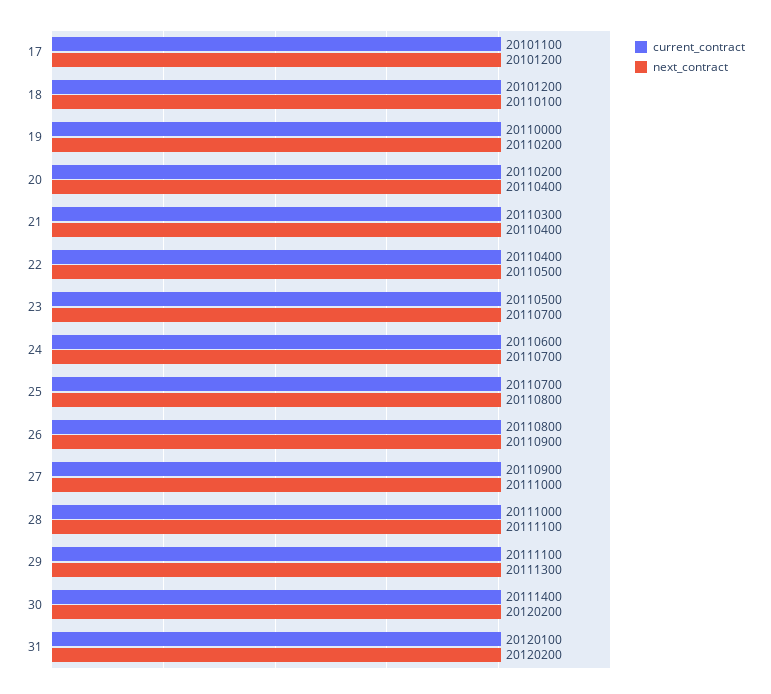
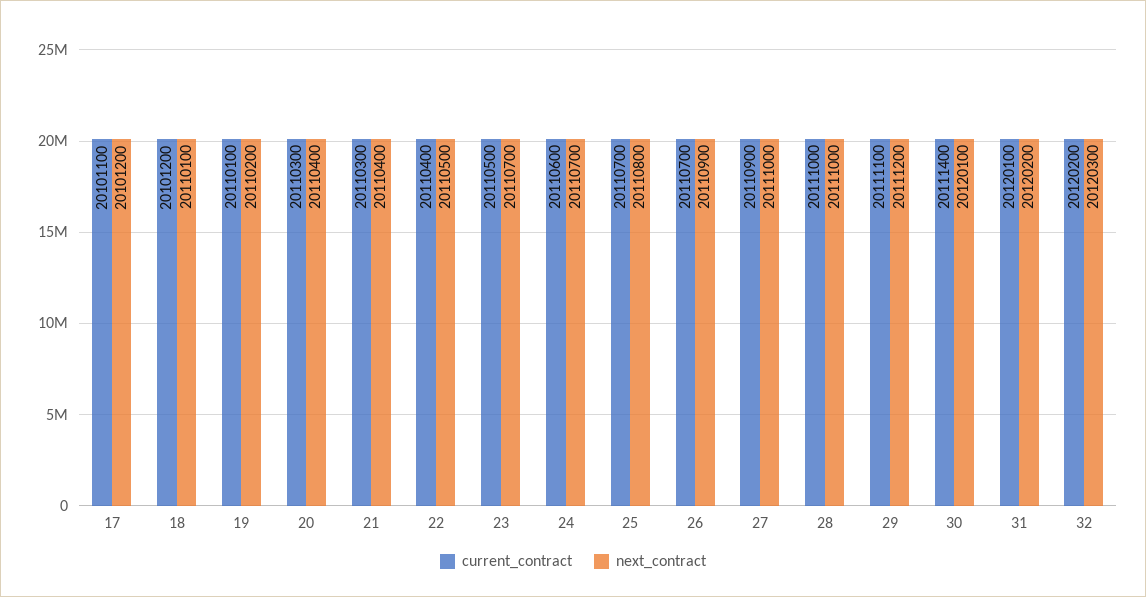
  {
    "current_contract": {
      "17": 20101100,
      "18": 20101200,
-     "19": 20110000,
+     "19": 20110100,
-     "20": 20110200,
+     "20": 20110300,
      "21": 20110300,
      "22": 20110400,
      "23": 20110500,
      "24": 20110600,
      "25": 20110700,
-     "26": 20110800,
+     "26": 20110700,
      "27": 20110900,
      "28": 20111000,
      "29": 20111100,
      "30": 20111400,
-     "31": 20120100
+     "31": 20120100,
+     "32": 20120200
    },
    "next_contract": {
      "17": 20101200,
      "18": 20110100,
      "19": 20110200,
      "20": 20110400,
      "21": 20110400,
      "22": 20110500,
      "23": 20110700,
      "24": 20110700,
      "25": 20110800,
      "26": 20110900,
      "27": 20111000,
-     "28": 20111100,
+     "28": 20111000,
-     "29": 20111300,
+     "29": 20111200,
-     "30": 20120200,
+     "30": 20120100,
-     "31": 20120200
+     "31": 20120200,
+     "32": 20120300
    }
  }

